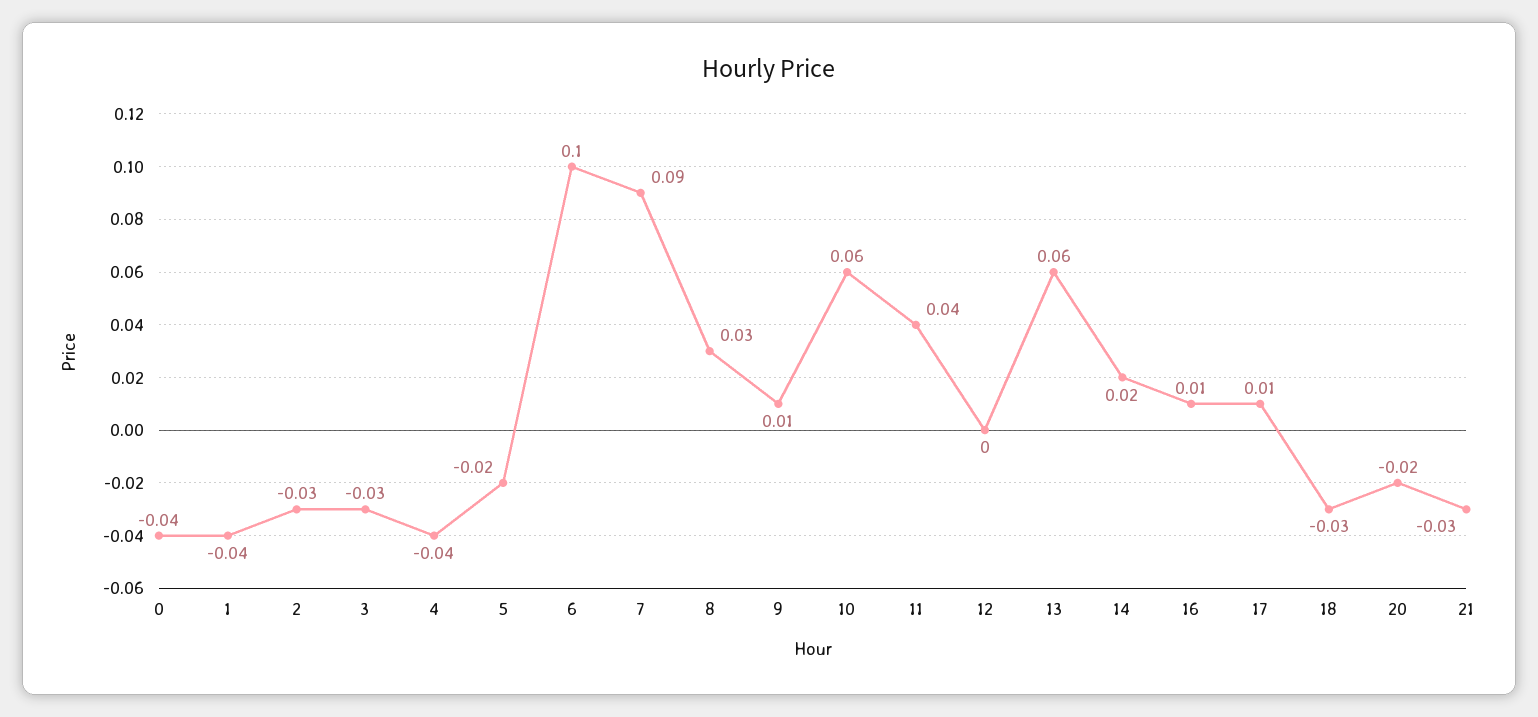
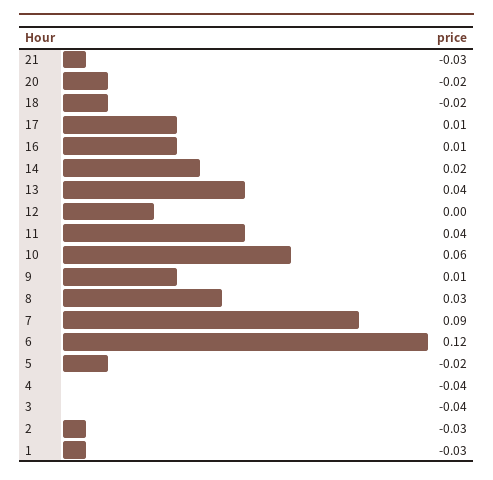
  {
-   "0": -0.04,
-   "1": -0.04,
+   "1": -0.03,
    "2": -0.03,
-   "3": -0.03,
+   "3": -0.04,
    "4": -0.04,
    "5": -0.02,
-   "6": 0.1,
+   "6": 0.12,
    "7": 0.09,
    "8": 0.03,
    "9": 0.01,
    "10": 0.06,
    "11": 0.04,
    "12": 0,
-   "13": 0.06,
+   "13": 0.04,
    "14": 0.02,
    "16": 0.01,
    "17": 0.01,
-   "18": -0.03,
+   "18": -0.02,
    "20": -0.02,
    "21": -0.03
  }

